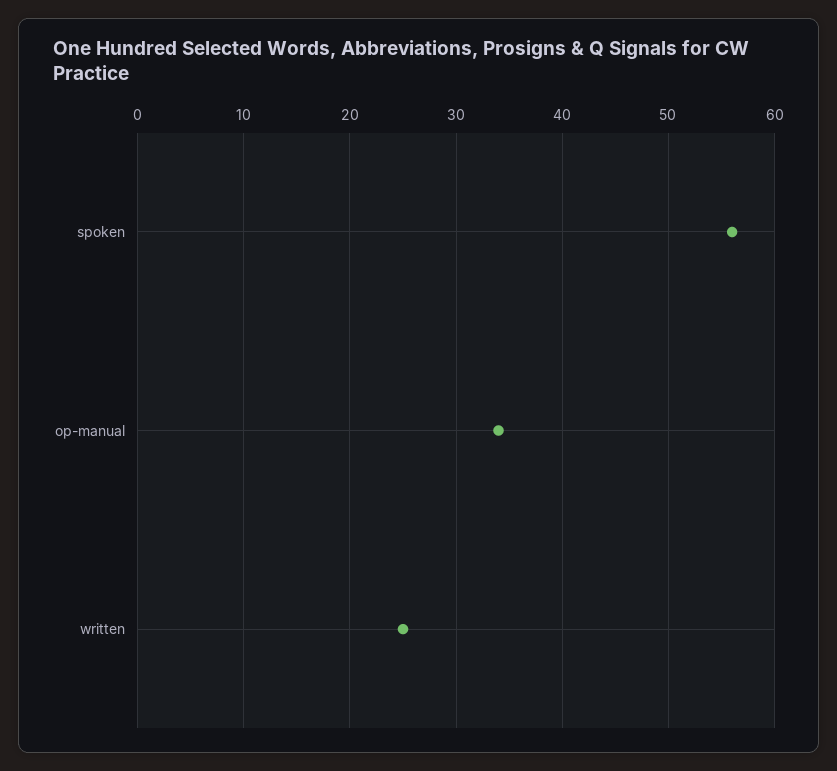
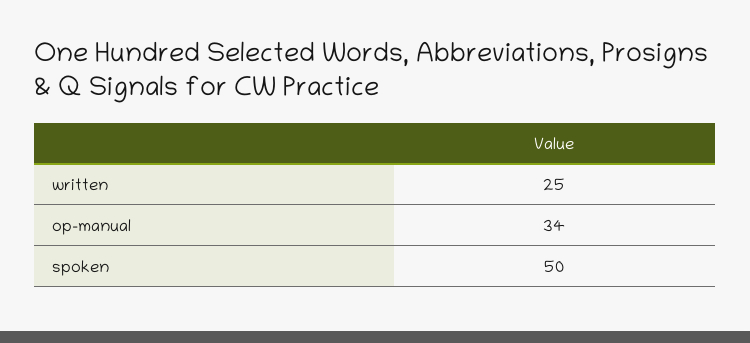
  {
-   "spoken": 56,
+   "spoken": 50,
    "op-manual": 34,
    "written": 25
  }

